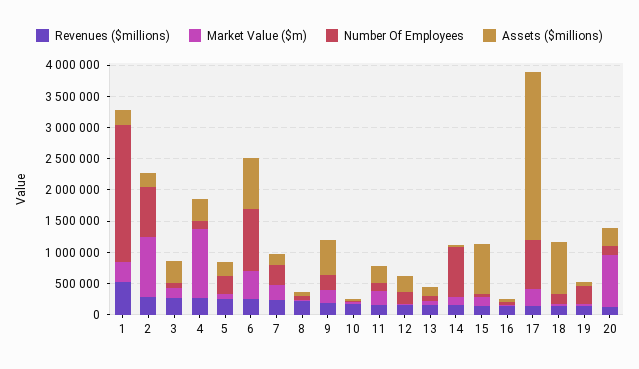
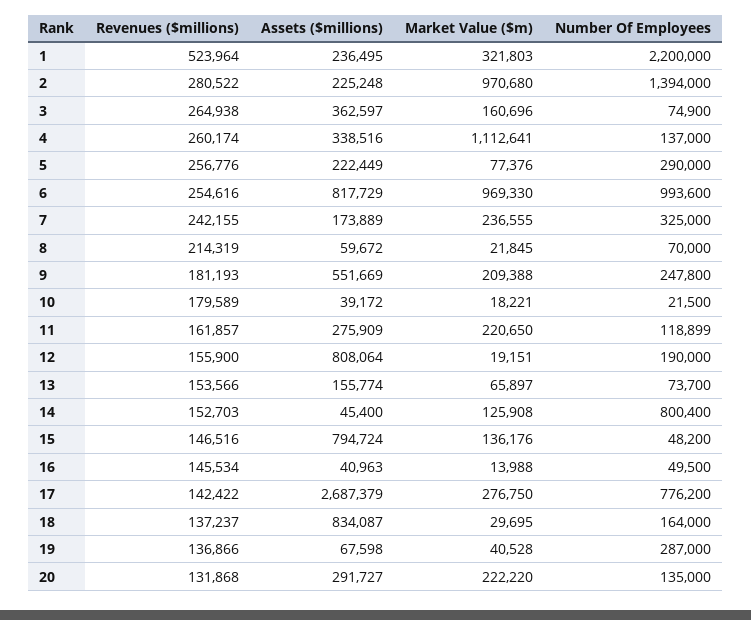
  {
    "Revenues ($millions)": {
      "1": 523964,
      "2": 280522,
      "3": 264938,
      "4": 260174,
      "5": 256776,
      "6": 254616,
      "7": 242155,
      "8": 214319,
      "9": 181193,
      "10": 179589,
      "11": 161857,
      "12": 155900,
      "13": 153566,
      "14": 152703,
      "15": 146516,
      "16": 145534,
      "17": 142422,
      "18": 137237,
      "19": 136866,
      "20": 131868
    },
    "Market Value ($m)": {
      "1": 321803,
      "2": 970680,
      "3": 160696,
      "4": 1112641,
      "5": 77376,
-     "6": 500000,
+     "6": 969330,
      "7": 236555,
      "8": 21845,
      "9": 209388,
      "10": 18221,
      "11": 220650,
      "12": 19151,
      "13": 65897,
      "14": 125908,
      "15": 136176,
      "16": 13988,
      "17": 276750,
      "18": 29695,
      "19": 40528,
-     "20": 750000
+     "20": 222220
    },
    "Number Of Employees": {
      "1": 2200000,
-     "2": 750000,
+     "2": 1394000,
      "3": 74900,
      "4": 137000,
      "5": 290000,
      "6": 993600,
      "7": 325000,
      "8": 70000,
      "9": 247800,
      "10": 21500,
      "11": 118899,
      "12": 190000,
      "13": 73700,
      "14": 800400,
      "15": 48200,
      "16": 49500,
      "17": 776200,
      "18": 164000,
      "19": 287000,
      "20": 135000
    },
    "Assets ($millions)": {
      "1": 236495,
      "2": 225248,
      "3": 362597,
      "4": 338516,
      "5": 222449,
      "6": 817729,
      "7": 173889,
      "8": 59672,
      "9": 551669,
      "10": 39172,
      "11": 275909,
-     "12": 250000,
+     "12": 808064,
      "13": 155774,
      "14": 45400,
      "15": 794724,
      "16": 40963,
      "17": 2687379,
      "18": 834087,
      "19": 67598,
      "20": 291727
    }
  }

